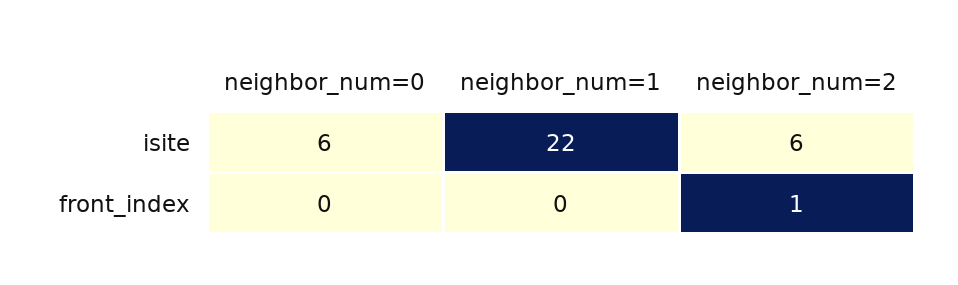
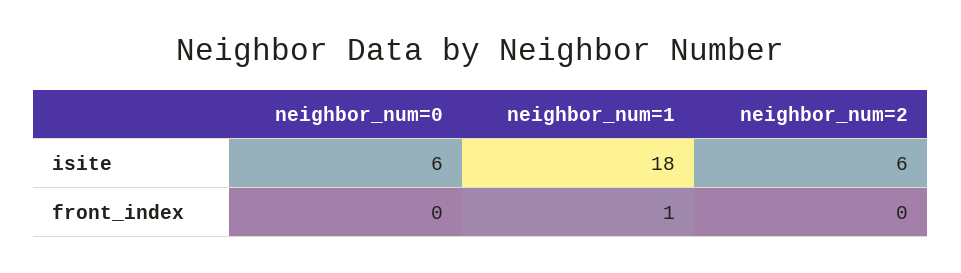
  {
    "neighbor_num=0": {
      "isite": 6,
      "front_index": 0
    },
    "neighbor_num=1": {
-     "isite": 22,
+     "isite": 18,
-     "front_index": 0
+     "front_index": 1
    },
    "neighbor_num=2": {
      "isite": 6,
-     "front_index": 1
+     "front_index": 0
    }
  }

